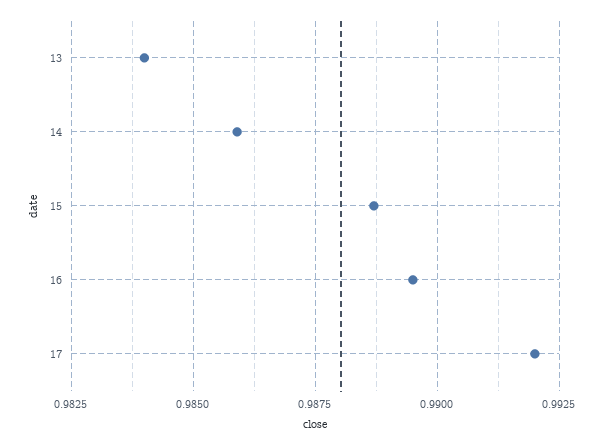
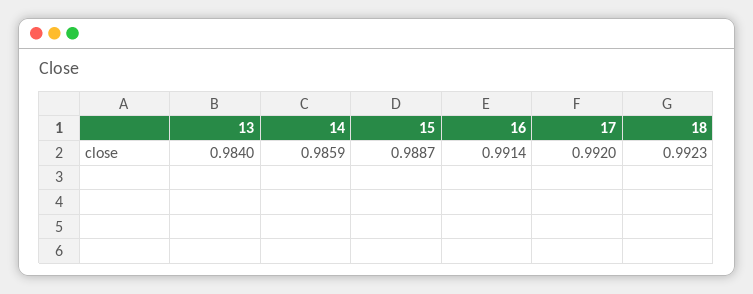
  {
    "13": 0.984,
    "14": 0.9859,
    "15": 0.9887,
-   "16": 0.9895,
+   "16": 0.9914,
-   "17": 0.992
+   "17": 0.992,
+   "18": 0.9923
  }

